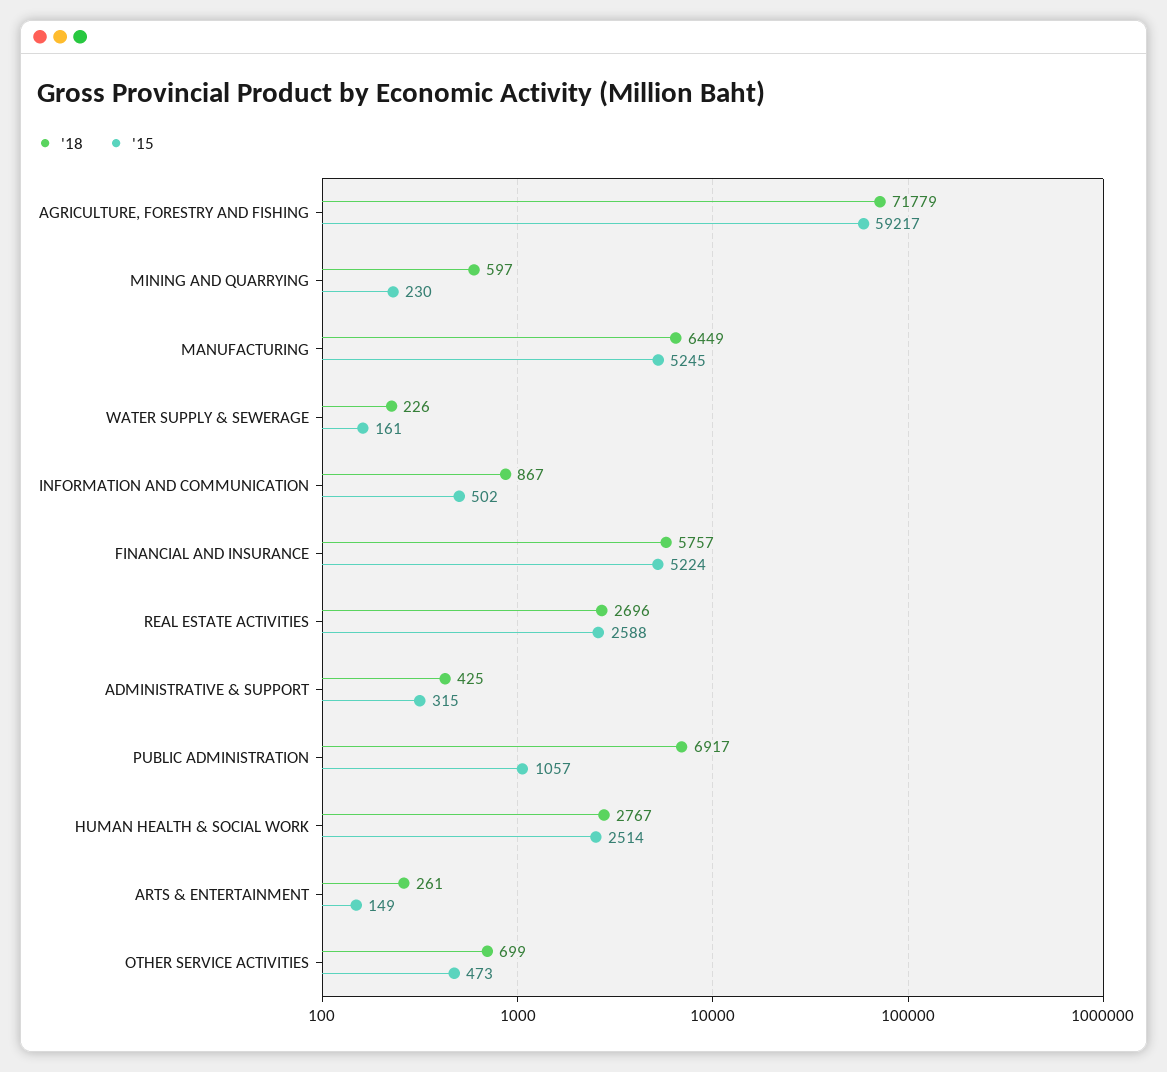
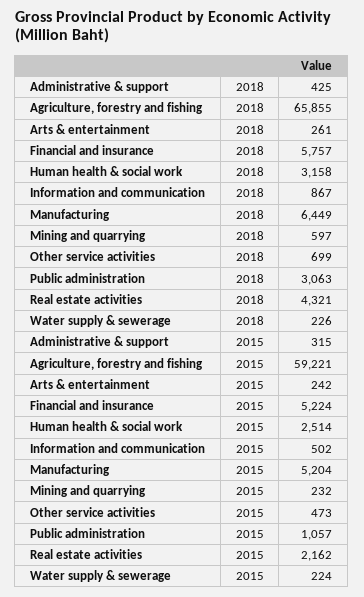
  {
    "'18": {
-     "AGRICULTURE, FORESTRY AND FISHING": 71779,
+     "AGRICULTURE, FORESTRY AND FISHING": 65855,
      "MINING AND QUARRYING": 597,
      "MANUFACTURING": 6449,
      "WATER SUPPLY & SEWERAGE": 226,
      "INFORMATION AND COMMUNICATION": 867,
      "FINANCIAL AND INSURANCE": 5757,
-     "REAL ESTATE ACTIVITIES": 2696,
+     "REAL ESTATE ACTIVITIES": 4321,
      "ADMINISTRATIVE & SUPPORT": 425,
-     "PUBLIC ADMINISTRATION": 6917,
+     "PUBLIC ADMINISTRATION": 3063,
-     "HUMAN HEALTH & SOCIAL WORK": 2767,
+     "HUMAN HEALTH & SOCIAL WORK": 3158,
      "ARTS & ENTERTAINMENT": 261,
      "OTHER SERVICE ACTIVITIES": 699
    },
    "'15": {
-     "AGRICULTURE, FORESTRY AND FISHING": 59217,
+     "AGRICULTURE, FORESTRY AND FISHING": 59221,
-     "MINING AND QUARRYING": 230,
+     "MINING AND QUARRYING": 232,
-     "MANUFACTURING": 5245,
+     "MANUFACTURING": 5204,
-     "WATER SUPPLY & SEWERAGE": 161,
+     "WATER SUPPLY & SEWERAGE": 224,
      "INFORMATION AND COMMUNICATION": 502,
      "FINANCIAL AND INSURANCE": 5224,
-     "REAL ESTATE ACTIVITIES": 2588,
+     "REAL ESTATE ACTIVITIES": 2162,
      "ADMINISTRATIVE & SUPPORT": 315,
      "PUBLIC ADMINISTRATION": 1057,
      "HUMAN HEALTH & SOCIAL WORK": 2514,
-     "ARTS & ENTERTAINMENT": 149,
+     "ARTS & ENTERTAINMENT": 242,
      "OTHER SERVICE ACTIVITIES": 473
    }
  }

